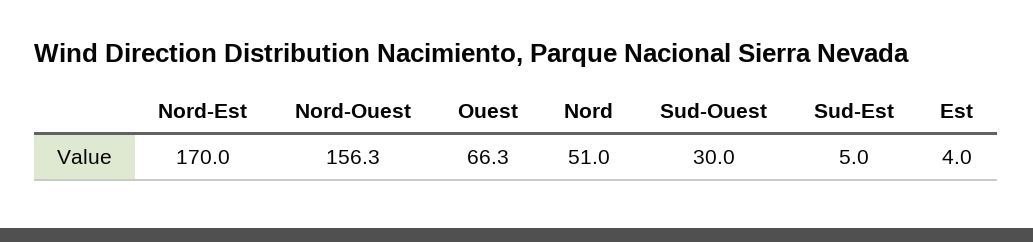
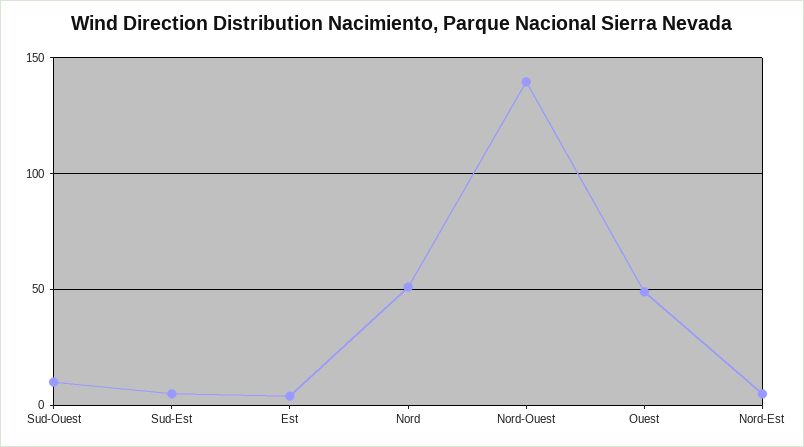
  {
-   "Nord-Est": 170,
+   "Nord-Est": 5,
-   "Nord-Ouest": 156.3,
+   "Nord-Ouest": 140,
-   "Ouest": 66.3,
+   "Ouest": 50,
    "Nord": 51,
-   "Sud-Ouest": 30,
+   "Sud-Ouest": 10,
    "Sud-Est": 5,
    "Est": 4
  }

